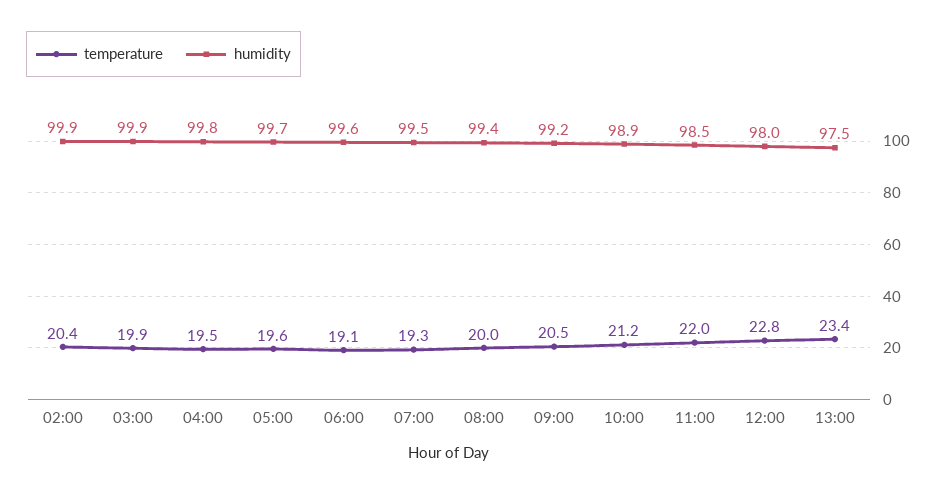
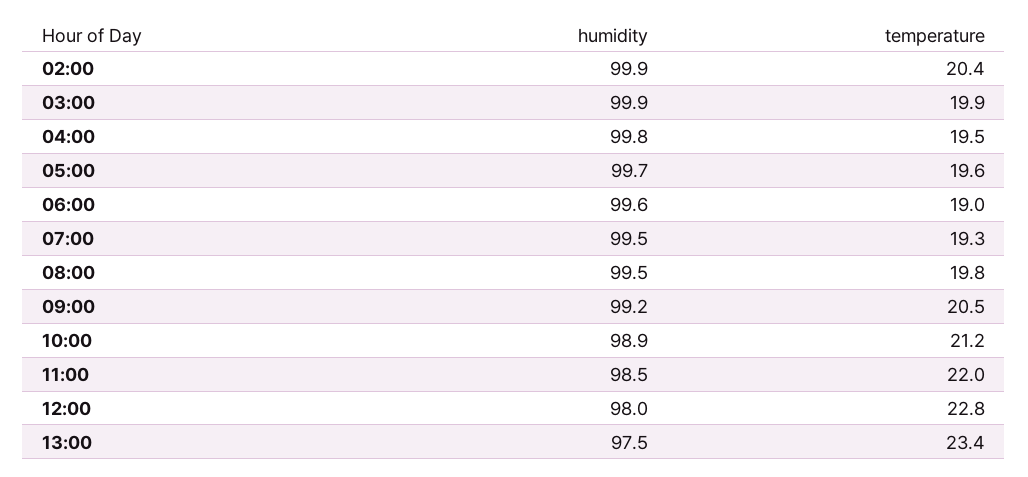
  {
    "temperature": {
      "02:00": 20.4,
      "03:00": 19.9,
      "04:00": 19.5,
      "05:00": 19.6,
-     "06:00": 19.1,
+     "06:00": 19,
      "07:00": 19.3,
-     "08:00": 20,
+     "08:00": 19.8,
      "09:00": 20.5,
      "10:00": 21.2,
      "11:00": 22,
      "12:00": 22.8,
      "13:00": 23.4
    },
    "humidity": {
      "02:00": 99.9,
      "03:00": 99.9,
      "04:00": 99.8,
      "05:00": 99.7,
      "06:00": 99.6,
      "07:00": 99.5,
-     "08:00": 99.4,
+     "08:00": 99.5,
      "09:00": 99.2,
      "10:00": 98.9,
      "11:00": 98.5,
      "12:00": 98,
      "13:00": 97.5
    }
  }

